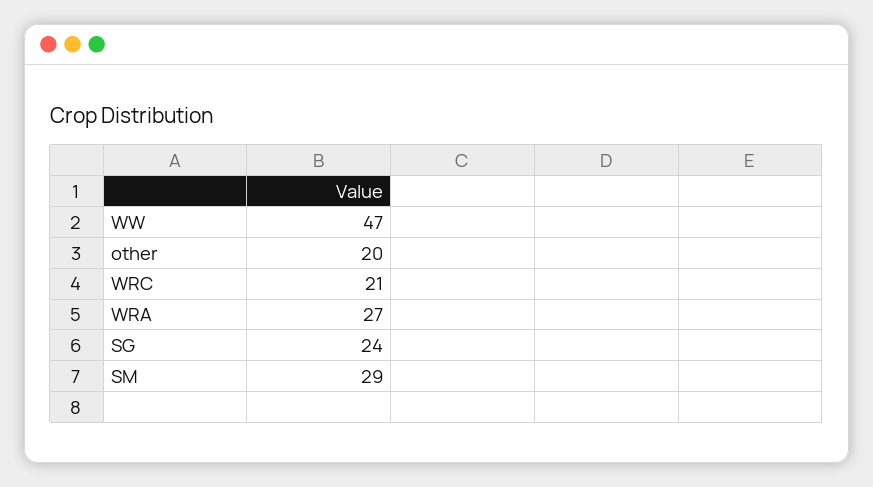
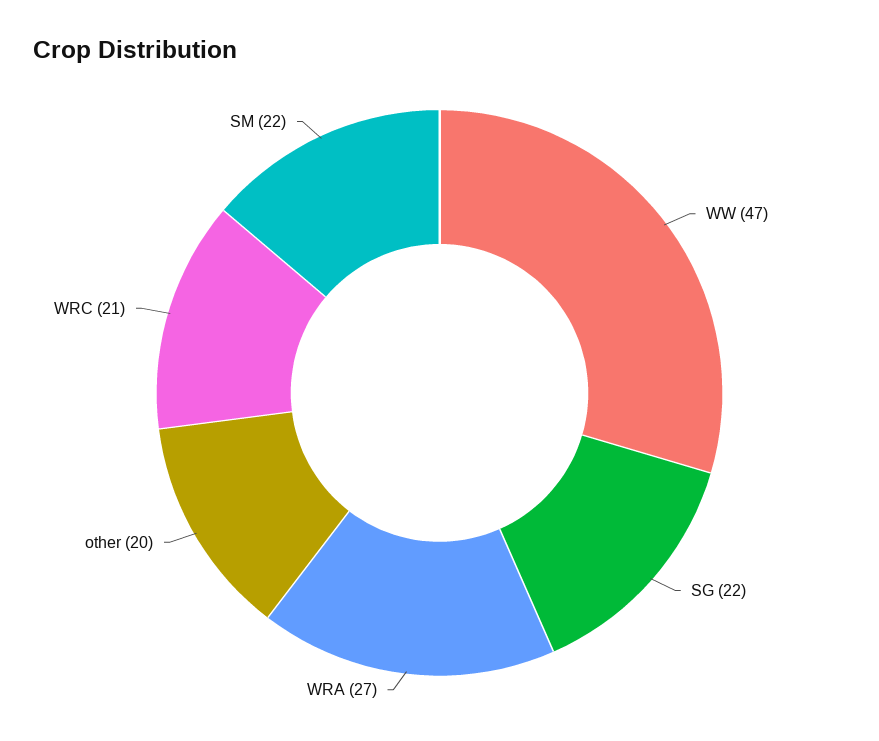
  {
    "WW": 47,
    "other": 20,
    "WRC": 21,
    "WRA": 27,
-   "SG": 24,
+   "SG": 22,
-   "SM": 29
+   "SM": 22
  }

